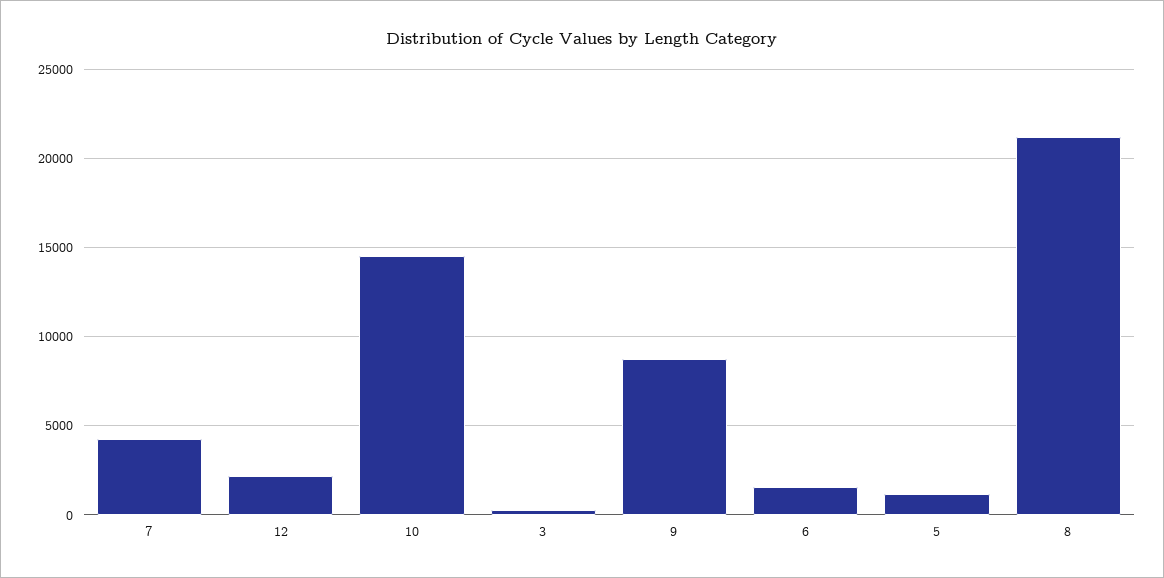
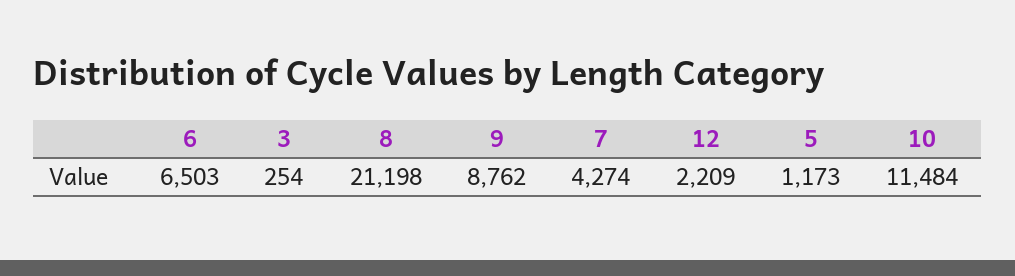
  {
    "7": 4274,
    "12": 2209,
-   "10": 14500,
+   "10": 11484,
    "3": 254,
    "9": 8762,
-   "6": 1500,
+   "6": 6503,
    "5": 1173,
    "8": 21198
  }

